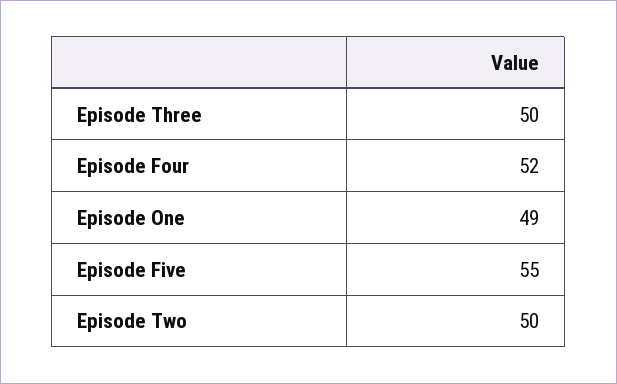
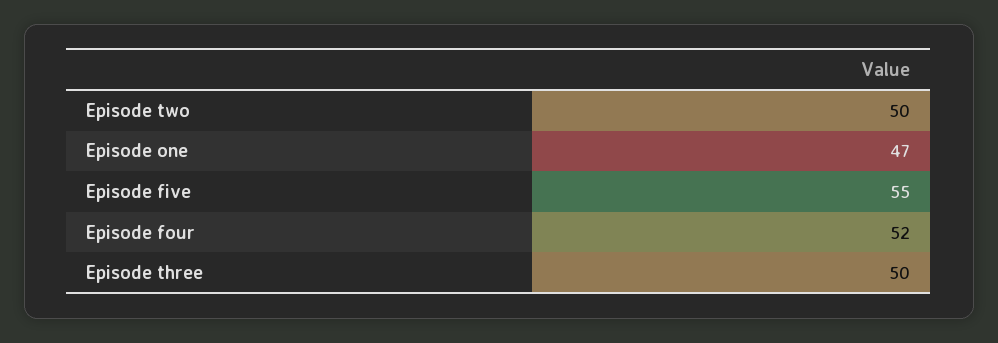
  {
    "Episode Three": 50,
    "Episode Four": 52,
-   "Episode One": 49,
+   "Episode One": 47,
    "Episode Five": 55,
    "Episode Two": 50
  }

